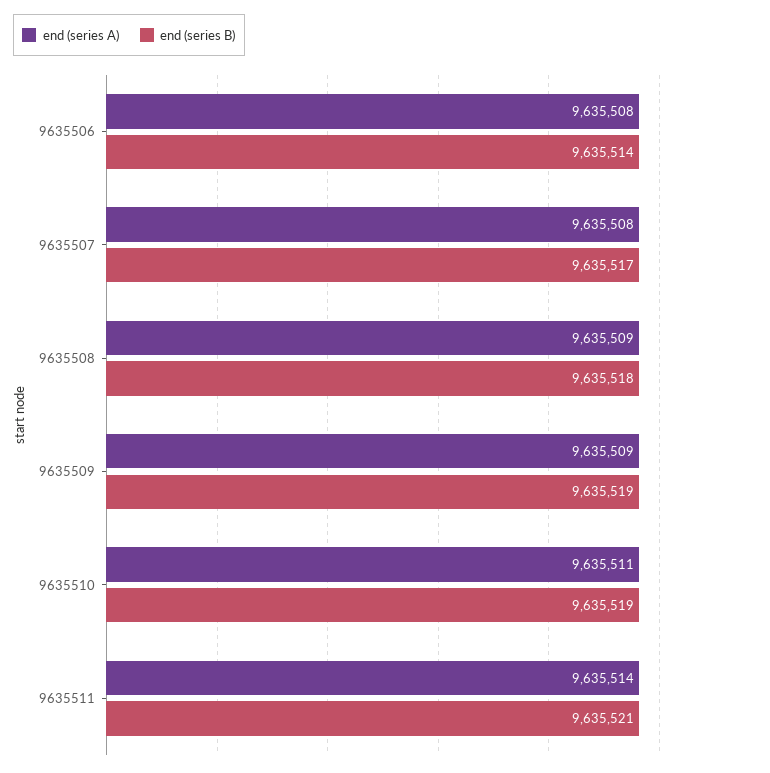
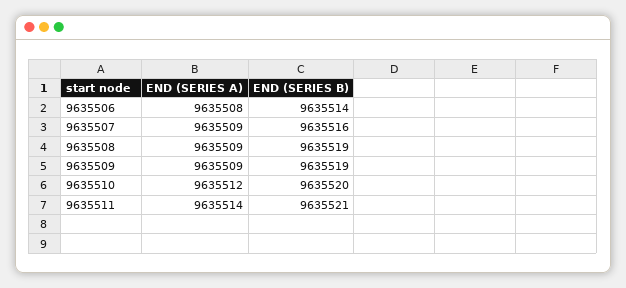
  {
    "end (series A)": {
      "9635506": 9635508,
-     "9635507": 9635508,
+     "9635507": 9635509,
      "9635508": 9635509,
      "9635509": 9635509,
-     "9635510": 9635511,
+     "9635510": 9635512,
      "9635511": 9635514
    },
    "end (series B)": {
      "9635506": 9635514,
-     "9635507": 9635517,
+     "9635507": 9635516,
-     "9635508": 9635518,
+     "9635508": 9635519,
      "9635509": 9635519,
-     "9635510": 9635519,
+     "9635510": 9635520,
      "9635511": 9635521
    }
  }

